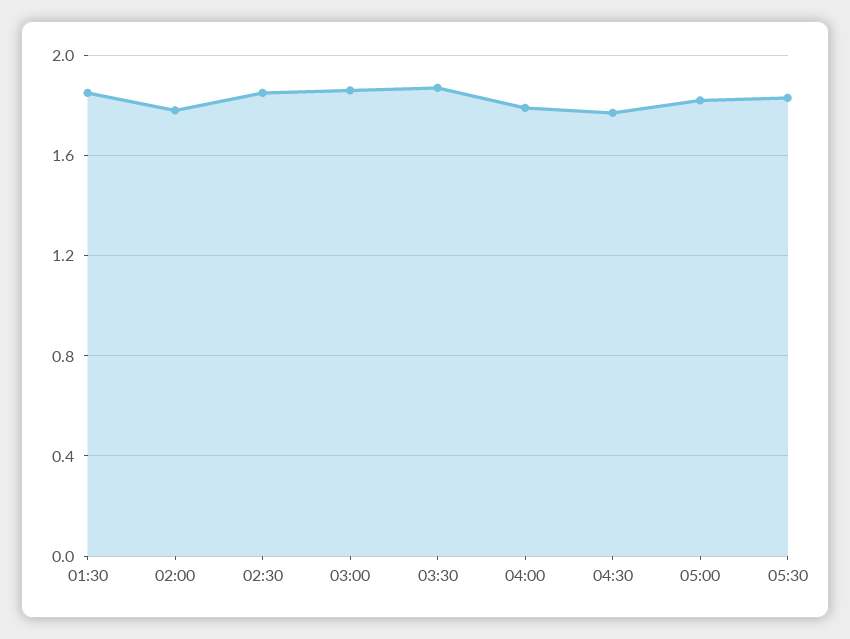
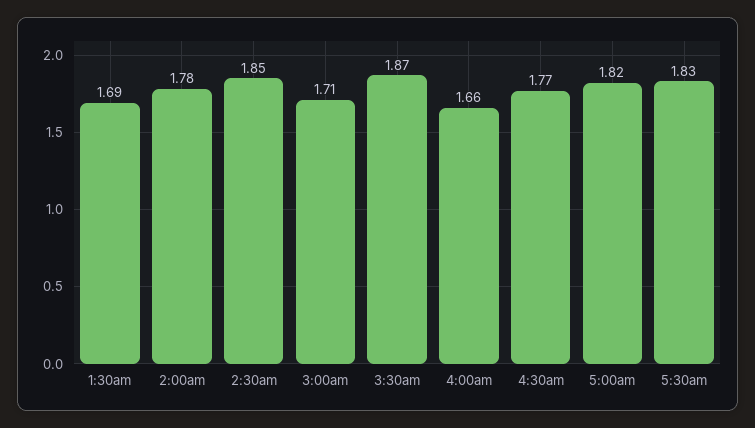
  {
-   "01:30": 1.85,
+   "01:30": 1.69,
    "02:00": 1.78,
    "02:30": 1.85,
-   "03:00": 1.85,
+   "03:00": 1.71,
    "03:30": 1.87,
-   "04:00": 1.8,
+   "04:00": 1.66,
    "04:30": 1.77,
    "05:00": 1.82,
    "05:30": 1.83
  }

